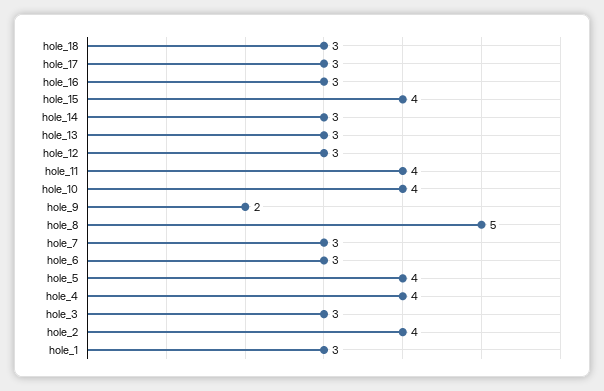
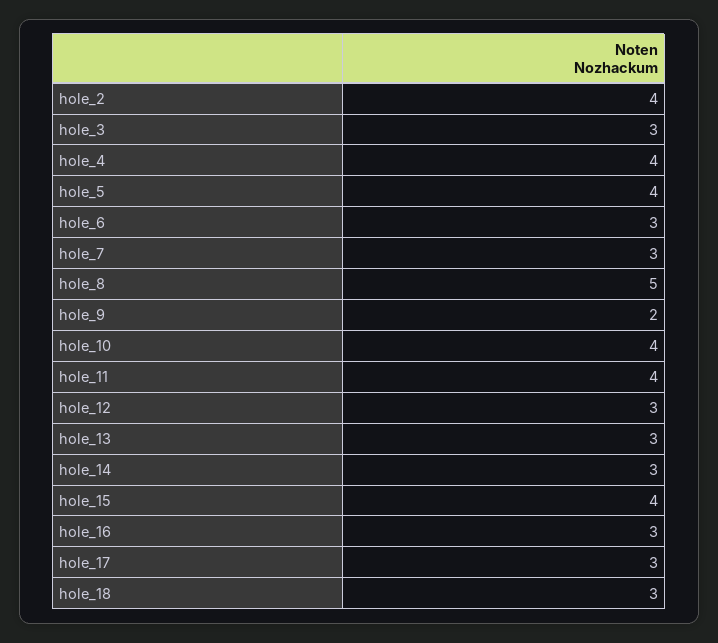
  {
    "hole_18": 3,
    "hole_17": 3,
    "hole_16": 3,
    "hole_15": 4,
    "hole_14": 3,
    "hole_13": 3,
    "hole_12": 3,
    "hole_11": 4,
    "hole_10": 4,
    "hole_9": 2,
    "hole_8": 5,
    "hole_7": 3,
    "hole_6": 3,
    "hole_5": 4,
    "hole_4": 4,
    "hole_3": 3,
-   "hole_2": 4,
+   "hole_2": 4
-   "hole_1": 3
  }

